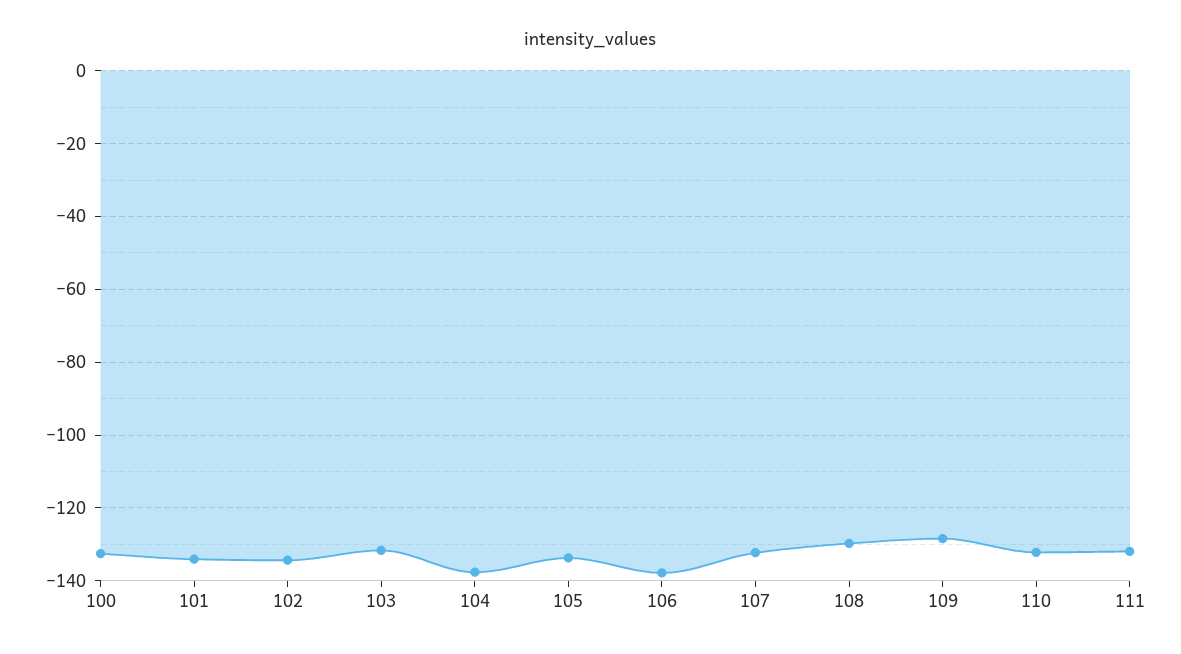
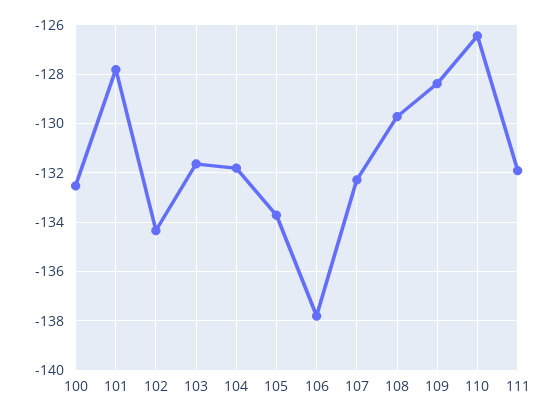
  {
    "100": -132.5,
-   "101": -134,
+   "101": -127.75,
    "102": -134.25,
    "103": -131.75,
-   "104": -138,
+   "104": -131.75,
    "105": -133.75,
    "106": -137.75,
    "107": -132.25,
    "108": -129.75,
    "109": -128.5,
-   "110": -132,
+   "110": -126.5,
    "111": -132
  }

